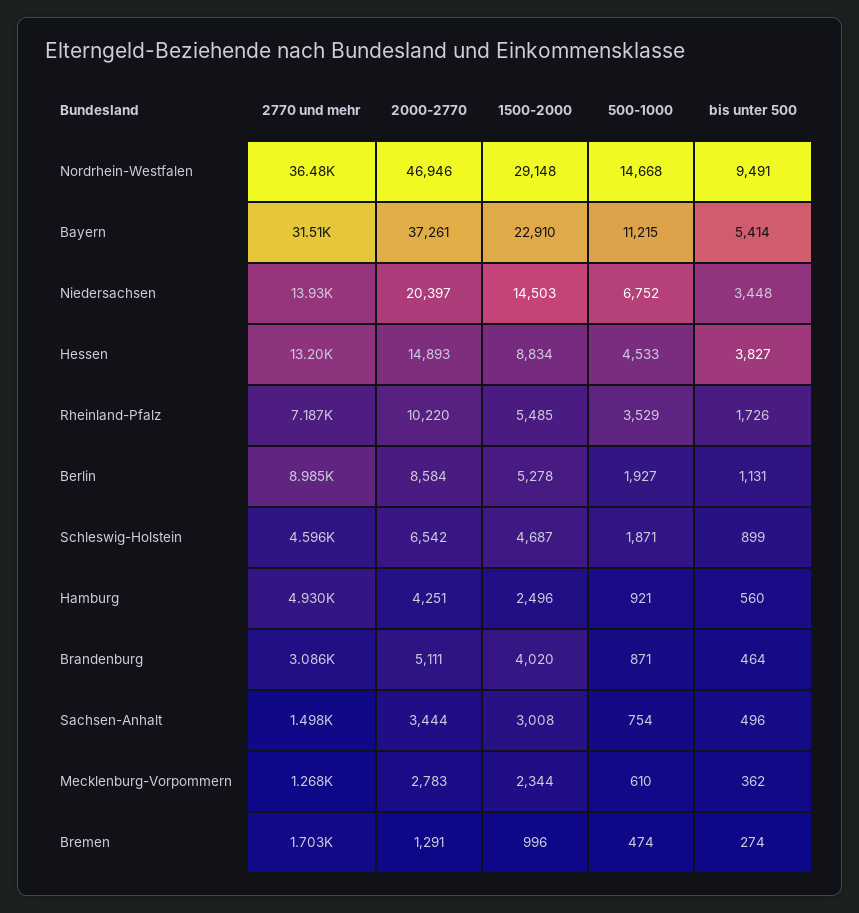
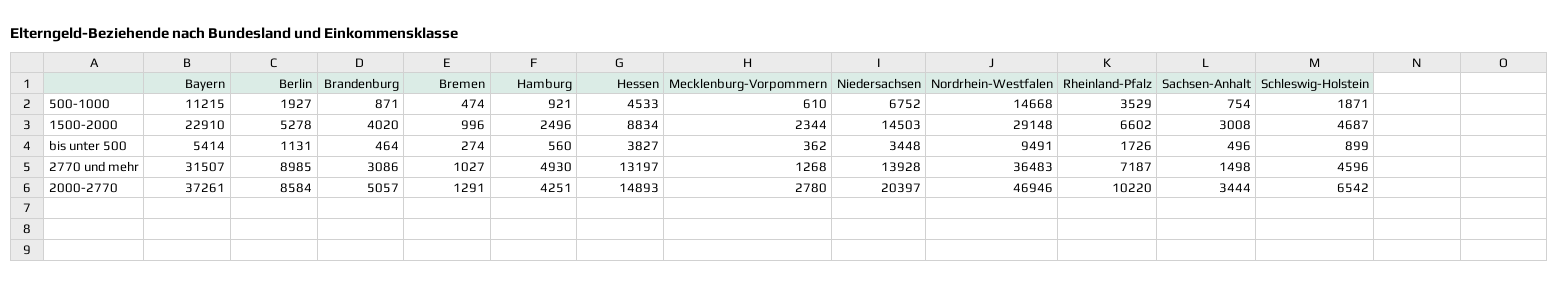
  {
    "2770 und mehr": {
      "Nordrhein-Westfalen": 36483,
      "Bayern": 31507,
      "Niedersachsen": 13928,
      "Hessen": 13197,
      "Rheinland-Pfalz": 7187,
      "Berlin": 8985,
      "Schleswig-Holstein": 4596,
      "Hamburg": 4930,
      "Brandenburg": 3086,
      "Sachsen-Anhalt": 1498,
      "Mecklenburg-Vorpommern": 1268,
-     "Bremen": 1703
+     "Bremen": 1027
    },
    "2000-2770": {
      "Nordrhein-Westfalen": 46946,
      "Bayern": 37261,
      "Niedersachsen": 20397,
      "Hessen": 14893,
      "Rheinland-Pfalz": 10220,
      "Berlin": 8584,
      "Schleswig-Holstein": 6542,
      "Hamburg": 4251,
-     "Brandenburg": 5111,
+     "Brandenburg": 5057,
      "Sachsen-Anhalt": 3444,
-     "Mecklenburg-Vorpommern": 2783,
+     "Mecklenburg-Vorpommern": 2780,
      "Bremen": 1291
    },
    "1500-2000": {
      "Nordrhein-Westfalen": 29148,
      "Bayern": 22910,
      "Niedersachsen": 14503,
      "Hessen": 8834,
-     "Rheinland-Pfalz": 5485,
+     "Rheinland-Pfalz": 6602,
      "Berlin": 5278,
      "Schleswig-Holstein": 4687,
      "Hamburg": 2496,
      "Brandenburg": 4020,
      "Sachsen-Anhalt": 3008,
      "Mecklenburg-Vorpommern": 2344,
      "Bremen": 996
    },
    "500-1000": {
      "Nordrhein-Westfalen": 14668,
      "Bayern": 11215,
      "Niedersachsen": 6752,
      "Hessen": 4533,
      "Rheinland-Pfalz": 3529,
      "Berlin": 1927,
      "Schleswig-Holstein": 1871,
      "Hamburg": 921,
      "Brandenburg": 871,
      "Sachsen-Anhalt": 754,
      "Mecklenburg-Vorpommern": 610,
      "Bremen": 474
    },
    "bis unter 500": {
      "Nordrhein-Westfalen": 9491,
      "Bayern": 5414,
      "Niedersachsen": 3448,
      "Hessen": 3827,
      "Rheinland-Pfalz": 1726,
      "Berlin": 1131,
      "Schleswig-Holstein": 899,
      "Hamburg": 560,
      "Brandenburg": 464,
      "Sachsen-Anhalt": 496,
      "Mecklenburg-Vorpommern": 362,
      "Bremen": 274
    }
  }

